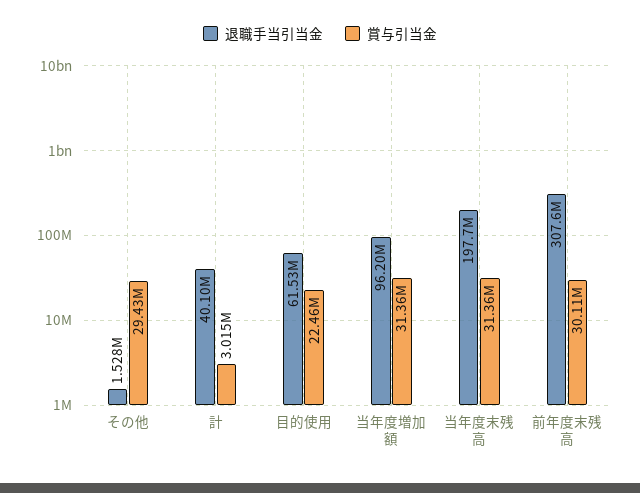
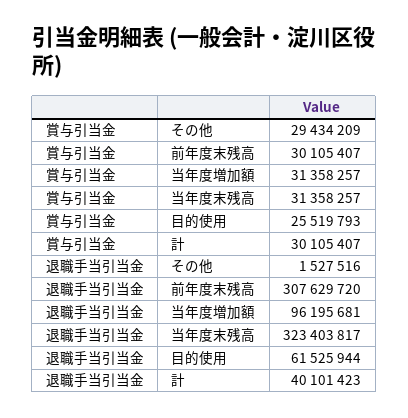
  {
    "退職手当引当金": {
      "その他": 1527516,
      "計": 40101423,
      "目的使用": 61525944,
      "当年度増加額": 96195681,
-     "当年度末残高": 197700000,
+     "当年度末残高": 323403817,
      "前年度末残高": 307629720
    },
    "賞与引当金": {
      "その他": 29434209,
-     "計": 3015000,
+     "計": 30105407,
-     "目的使用": 22460000,
+     "目的使用": 25519793,
      "当年度増加額": 31358257,
      "当年度末残高": 31358257,
      "前年度末残高": 30105407
    }
  }

